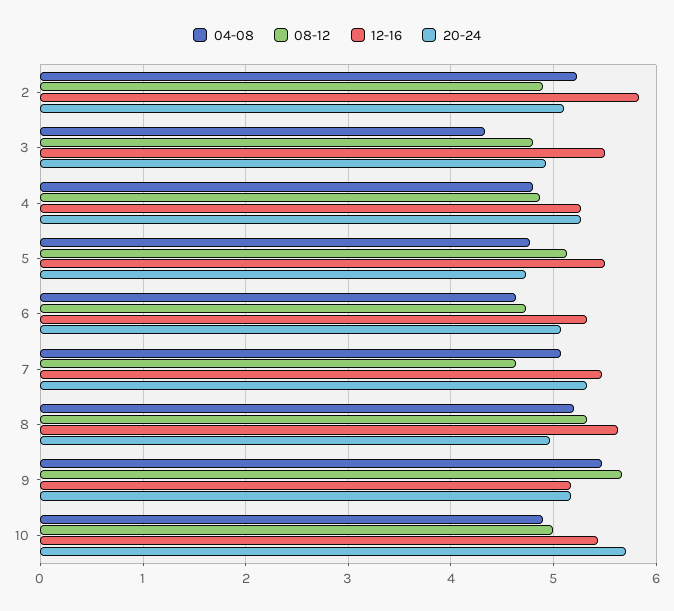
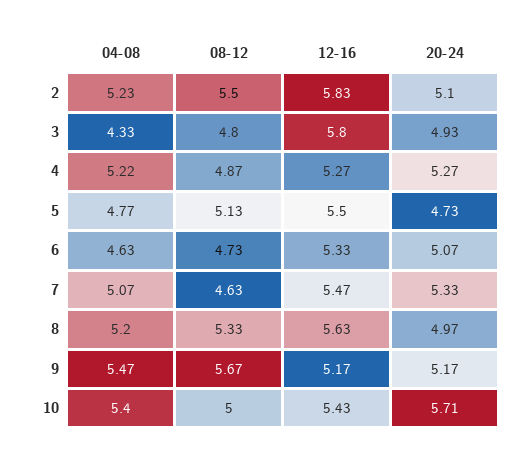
  {
    "04-08": {
      "2": 5.23,
      "3": 4.33,
-     "4": 4.8,
+     "4": 5.22,
      "5": 4.77,
      "6": 4.63,
      "7": 5.07,
      "8": 5.2,
      "9": 5.47,
-     "10": 4.9
+     "10": 5.4
    },
    "08-12": {
-     "2": 4.9,
+     "2": 5.5,
      "3": 4.8,
      "4": 4.87,
      "5": 5.13,
      "6": 4.73,
      "7": 4.63,
      "8": 5.33,
      "9": 5.67,
      "10": 5
    },
    "12-16": {
      "2": 5.83,
-     "3": 5.5,
+     "3": 5.8,
      "4": 5.27,
      "5": 5.5,
      "6": 5.33,
      "7": 5.47,
      "8": 5.63,
      "9": 5.17,
      "10": 5.43
    },
    "20-24": {
      "2": 5.1,
      "3": 4.93,
      "4": 5.27,
      "5": 4.73,
      "6": 5.07,
      "7": 5.33,
      "8": 4.97,
      "9": 5.17,
      "10": 5.71
    }
  }

